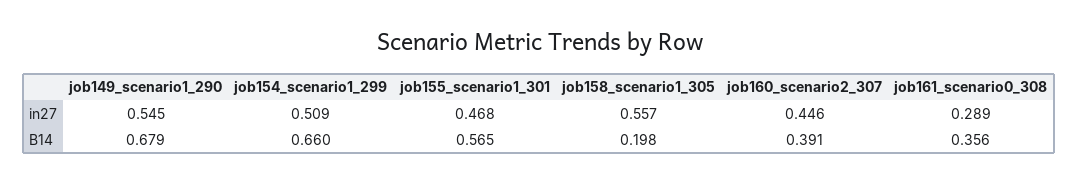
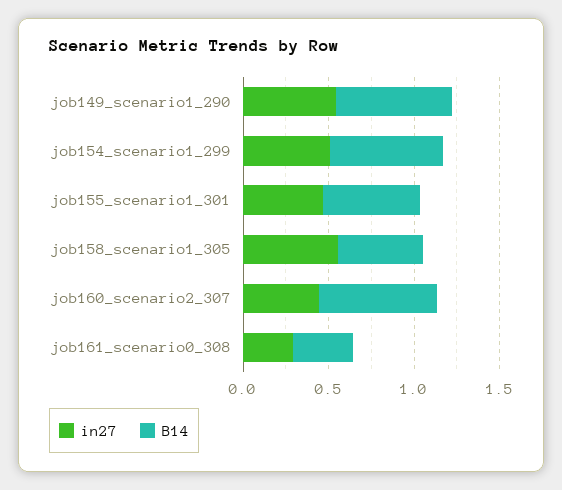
  {
    "in27": {
      "job149_scenario1_290": 0.545,
      "job154_scenario1_299": 0.509,
      "job155_scenario1_301": 0.468,
      "job158_scenario1_305": 0.557,
      "job160_scenario2_307": 0.446,
      "job161_scenario0_308": 0.289
    },
    "B14": {
      "job149_scenario1_290": 0.679,
      "job154_scenario1_299": 0.66,
      "job155_scenario1_301": 0.565,
-     "job158_scenario1_305": 0.198,
+     "job158_scenario1_305": 0.5,
-     "job160_scenario2_307": 0.391,
+     "job160_scenario2_307": 0.7,
      "job161_scenario0_308": 0.356
    }
  }

